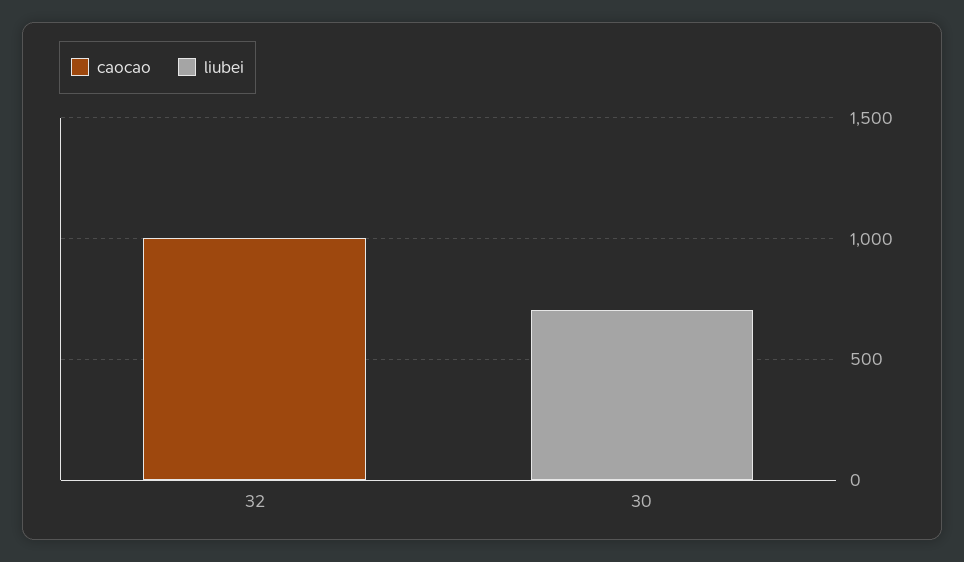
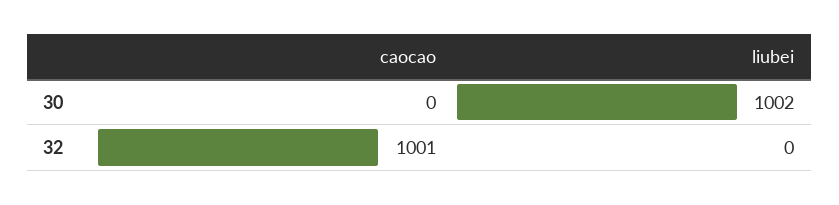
  {
    "caocao": {
      "32": 1001,
      "30": 0
    },
    "liubei": {
      "32": 0,
-     "30": 700
+     "30": 1002
    }
  }

